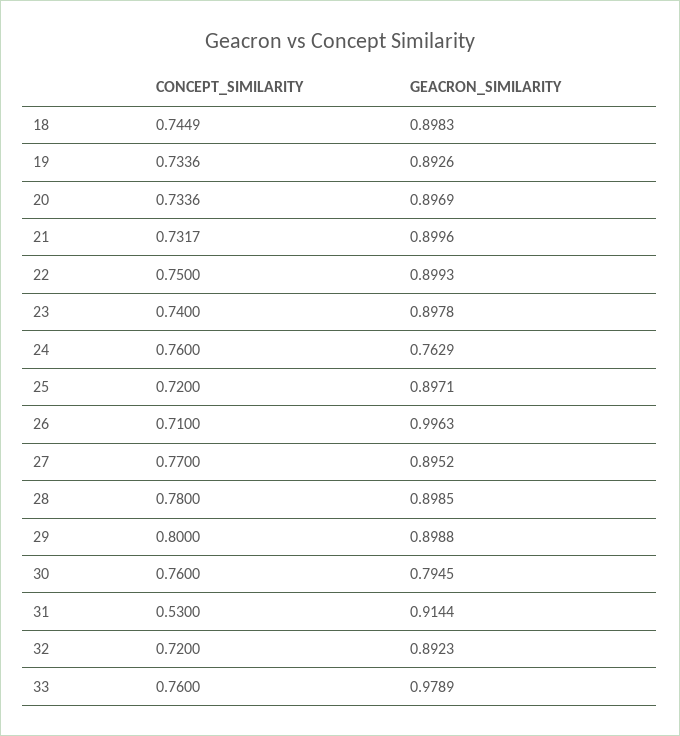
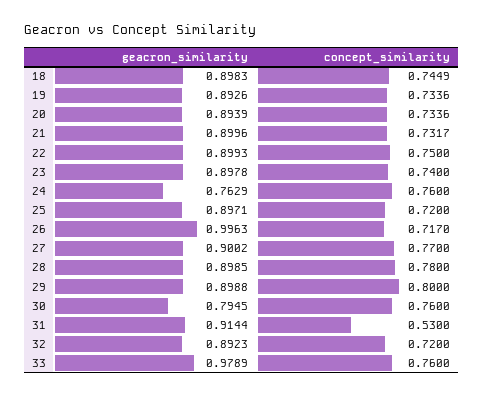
  {
    "CONCEPT_SIMILARITY": {
      "18": 0.7449,
      "19": 0.7336,
      "20": 0.7336,
      "21": 0.7317,
      "22": 0.75,
      "23": 0.74,
      "24": 0.76,
      "25": 0.72,
-     "26": 0.71,
+     "26": 0.717,
      "27": 0.77,
      "28": 0.78,
      "29": 0.8,
      "30": 0.76,
      "31": 0.53,
      "32": 0.72,
      "33": 0.76
    },
    "GEACRON_SIMILARITY": {
      "18": 0.8983,
      "19": 0.8926,
-     "20": 0.8969,
+     "20": 0.8939,
      "21": 0.8996,
      "22": 0.8993,
      "23": 0.8978,
      "24": 0.7629,
      "25": 0.8971,
      "26": 0.9963,
-     "27": 0.8952,
+     "27": 0.9002,
      "28": 0.8985,
      "29": 0.8988,
      "30": 0.7945,
      "31": 0.9144,
      "32": 0.8923,
      "33": 0.9789
    }
  }

